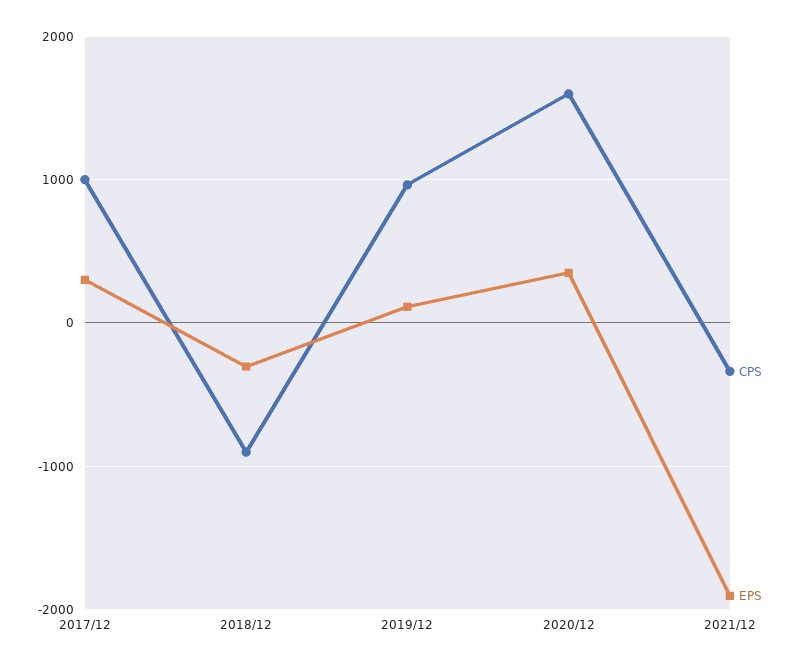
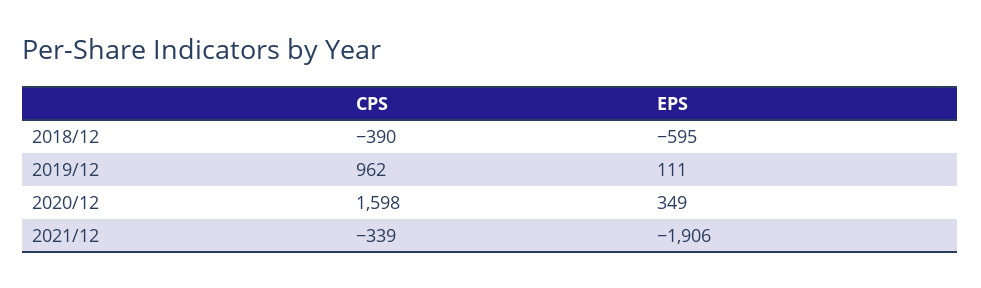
  {
    "CPS": {
-     "2017/12": 1000,
-     "2018/12": -900,
+     "2018/12": -390,
      "2019/12": 962,
      "2020/12": 1598,
      "2021/12": -339
    },
    "EPS": {
-     "2017/12": 300,
-     "2018/12": -300,
+     "2018/12": -595,
      "2019/12": 111,
      "2020/12": 349,
      "2021/12": -1906
    }
  }

